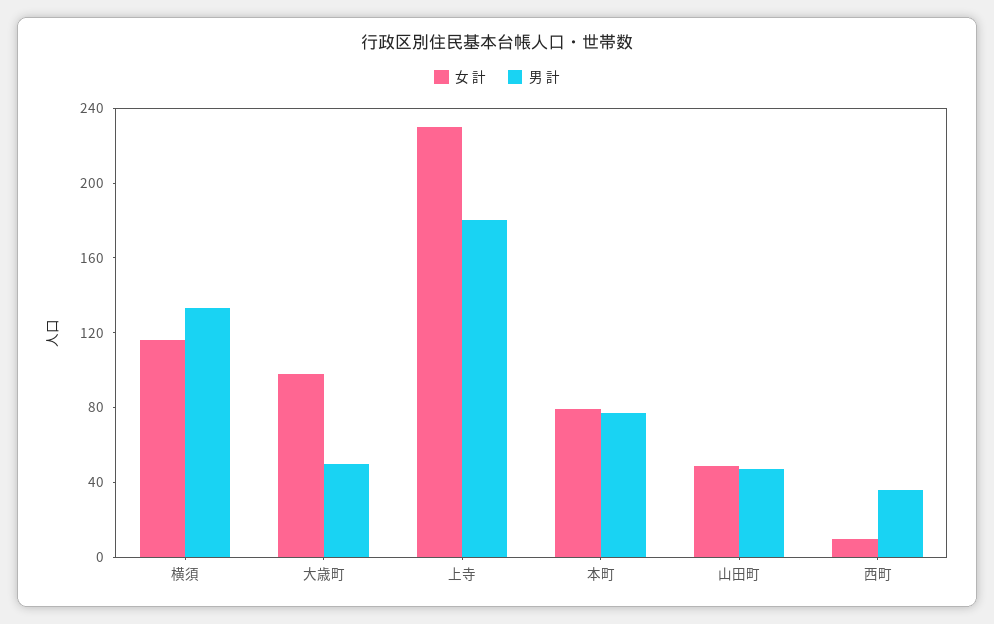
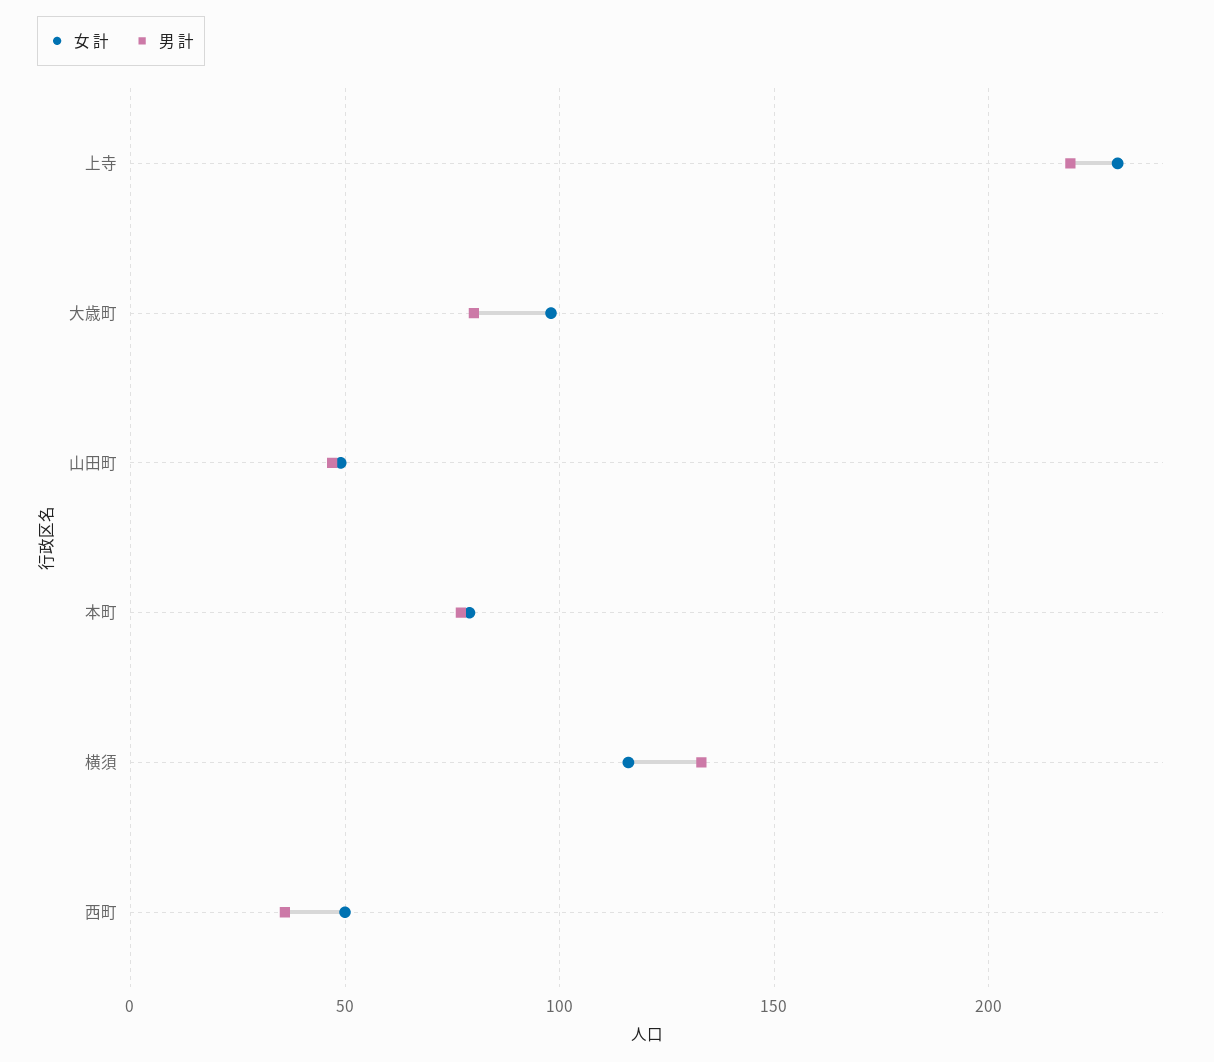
  {
    "女 計": {
      "横須": 115,
      "大歳町": 100,
      "上寺": 230,
      "本町": 80,
      "山田町": 50,
-     "西町": 10
+     "西町": 50
    },
    "男 計": {
      "横須": 135,
-     "大歳町": 50,
+     "大歳町": 80,
-     "上寺": 180,
+     "上寺": 220,
      "本町": 75,
      "山田町": 45,
      "西町": 35
    }
  }

